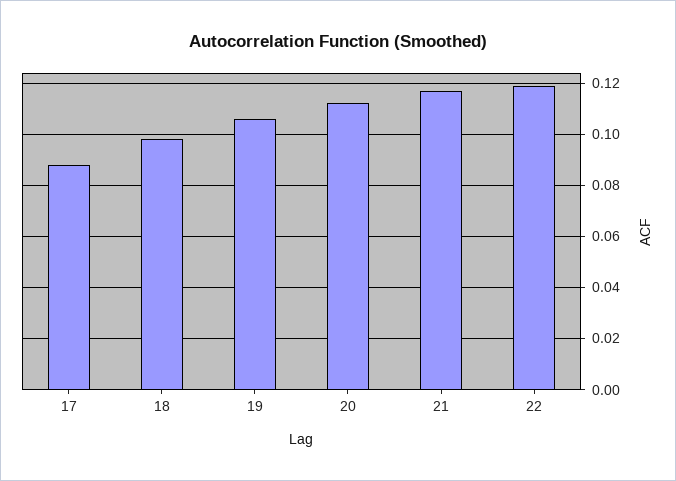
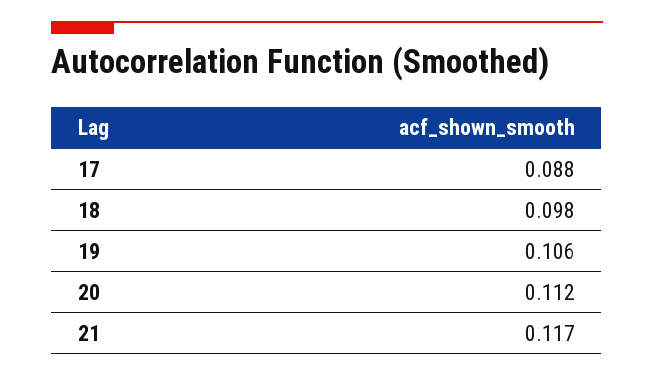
  {
    "17": 0.088,
    "18": 0.098,
    "19": 0.106,
    "20": 0.112,
-   "21": 0.117,
+   "21": 0.117
-   "22": 0.12
  }

